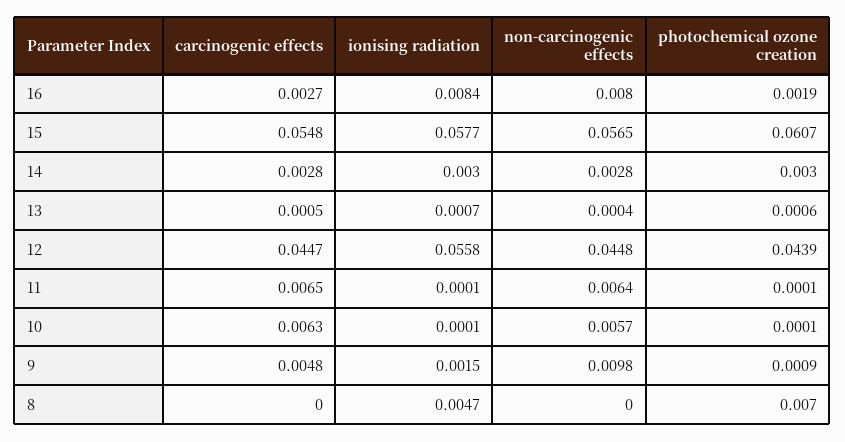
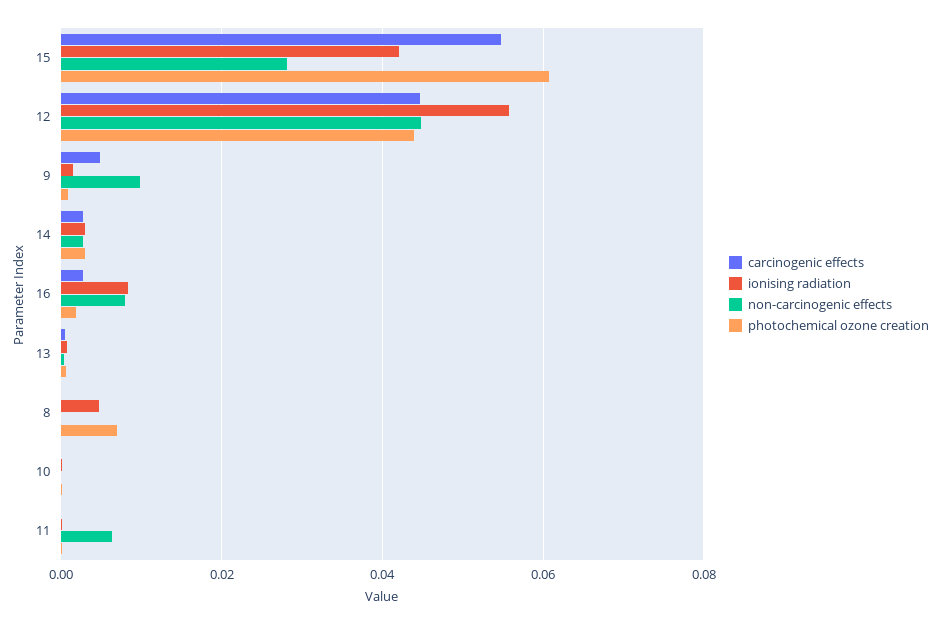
  {
    "carcinogenic effects": {
      "16": 0.0027,
      "15": 0.0548,
      "14": 0.0028,
      "13": 0.0005,
      "12": 0.0447,
-     "11": 0.0065,
+     "11": 0,
-     "10": 0.0063,
+     "10": 0,
      "9": 0.0048,
      "8": 0
    },
    "ionising radiation": {
      "16": 0.0084,
-     "15": 0.0577,
+     "15": 0.042,
      "14": 0.003,
      "13": 0.0007,
      "12": 0.0558,
      "11": 0.0001,
      "10": 0.0001,
      "9": 0.0015,
      "8": 0.0047
    },
    "non-carcinogenic effects": {
      "16": 0.008,
-     "15": 0.0565,
+     "15": 0.028,
      "14": 0.0028,
      "13": 0.0004,
      "12": 0.0448,
      "11": 0.0064,
-     "10": 0.0057,
+     "10": 0,
      "9": 0.0098,
      "8": 0
    },
    "photochemical ozone creation": {
      "16": 0.0019,
      "15": 0.0607,
      "14": 0.003,
      "13": 0.0006,
      "12": 0.0439,
      "11": 0.0001,
      "10": 0.0001,
      "9": 0.0009,
      "8": 0.007
    }
  }

